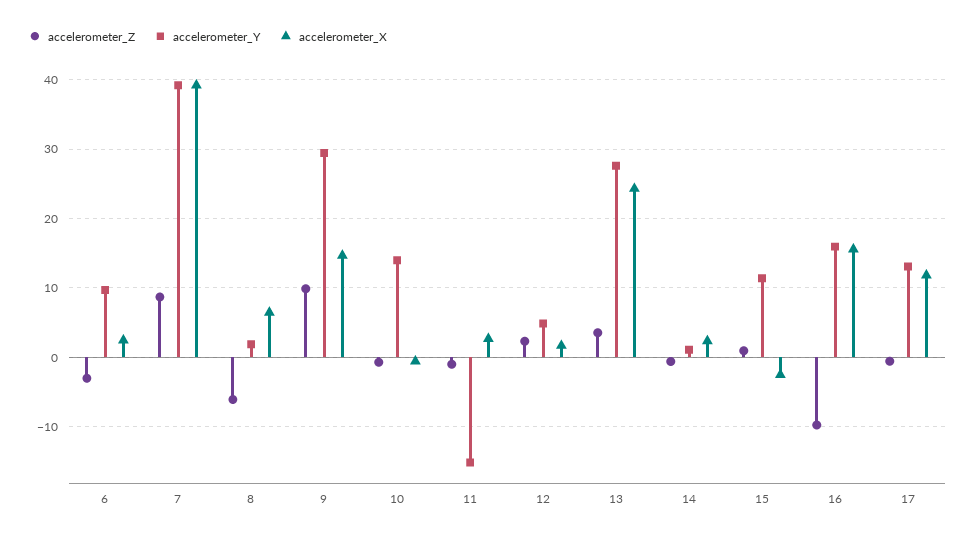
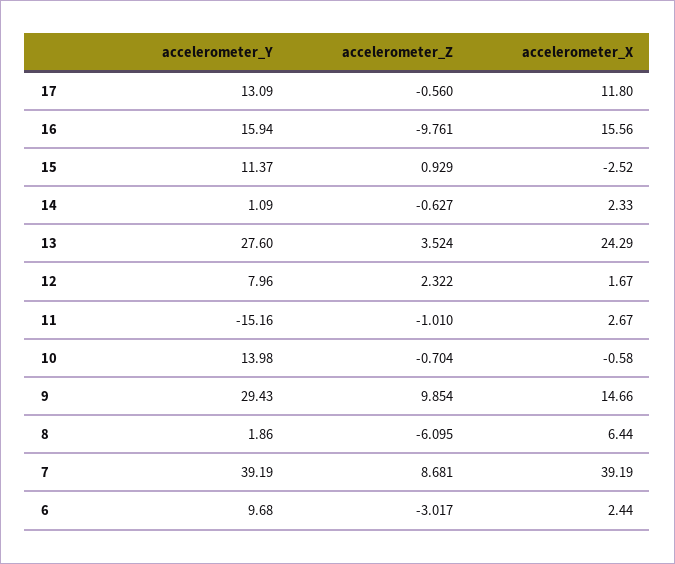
  {
    "accelerometer_Z": {
      "6": -3.017,
      "7": 8.681,
      "8": -6.095,
      "9": 9.854,
      "10": -0.704,
      "11": -1.01,
      "12": 2.322,
      "13": 3.524,
      "14": -0.627,
      "15": 0.929,
      "16": -9.761,
      "17": -0.56
    },
    "accelerometer_Y": {
      "6": 9.68,
      "7": 39.19,
      "8": 1.86,
      "9": 29.43,
      "10": 13.98,
      "11": -15.16,
-     "12": 5,
+     "12": 7.96,
      "13": 27.6,
      "14": 1.09,
      "15": 11.37,
      "16": 15.94,
      "17": 13.09
    },
    "accelerometer_X": {
      "6": 2.44,
      "7": 39.19,
      "8": 6.44,
      "9": 14.66,
      "10": -0.58,
      "11": 2.67,
      "12": 1.67,
      "13": 24.29,
      "14": 2.33,
      "15": -2.52,
      "16": 15.56,
      "17": 11.8
    }
  }

